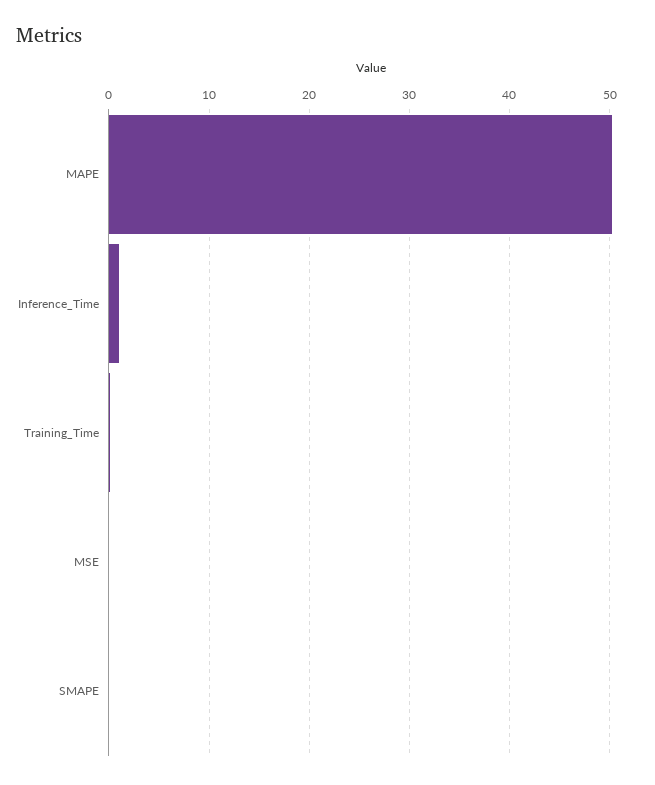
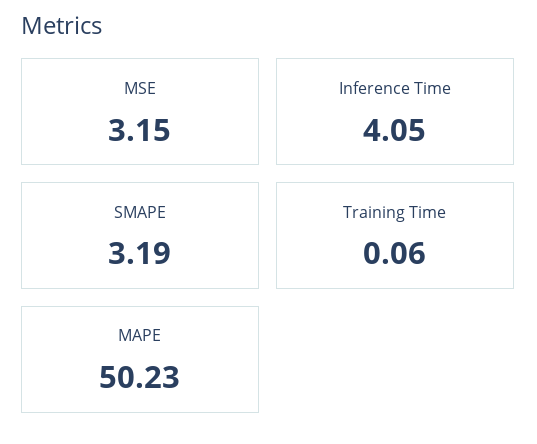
  {
    "MAPE": 50.23,
-   "Inference_Time": 1,
+   "Inference_Time": 4.05,
    "Training_Time": 0.06,
-   "MSE": 0,
+   "MSE": 3.15,
-   "SMAPE": 0
+   "SMAPE": 3.19
  }

